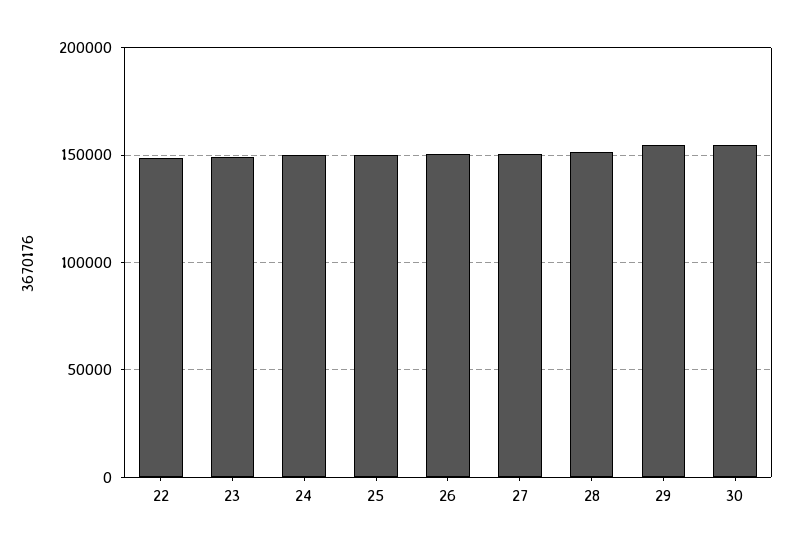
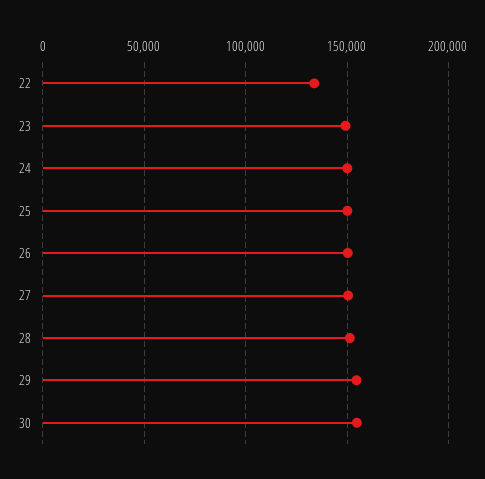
  {
-   "22": 150000,
+   "22": 135000,
    "23": 150000,
    "24": 150000,
    "25": 150000,
    "26": 150000,
    "27": 150000,
    "28": 150000,
    "29": 155000,
    "30": 155000
  }

